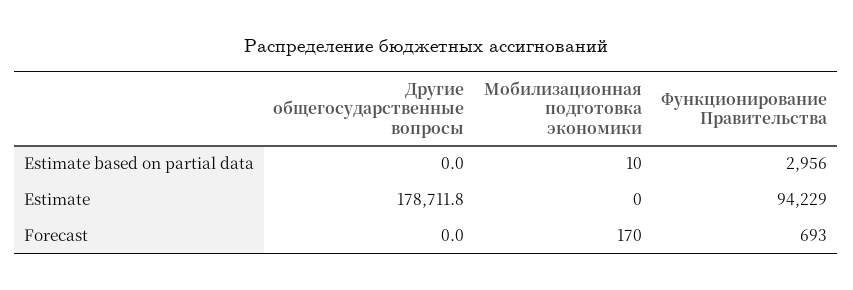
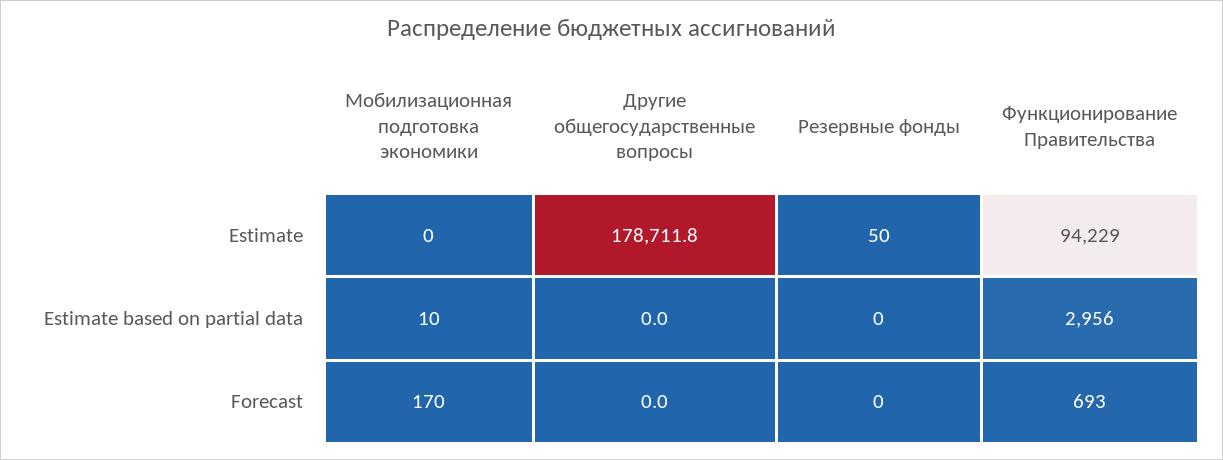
  {
    "Другие общегосударственные вопросы": {
      "Estimate based on partial data": 0,
      "Estimate": 178711.8,
      "Forecast": 0
    },
    "Мобилизационная подготовка экономики": {
      "Estimate based on partial data": 10,
      "Estimate": 0,
      "Forecast": 170
    },
    "Функционирование Правительства": {
      "Estimate based on partial data": 2956,
      "Estimate": 94229,
      "Forecast": 693
-   }
+   },
+   "Резервные фонды": {
+     "Estimate": 50,
+     "Estimate based on partial data": 0,
+     "Forecast": 0
+   }
  }

